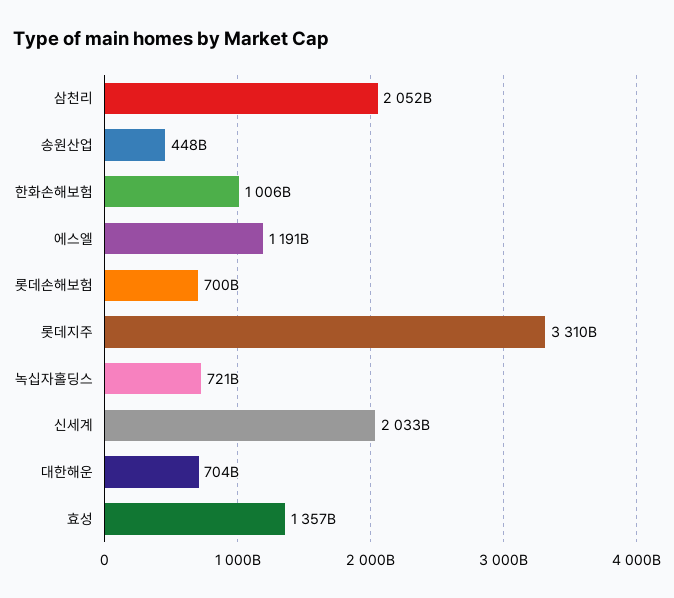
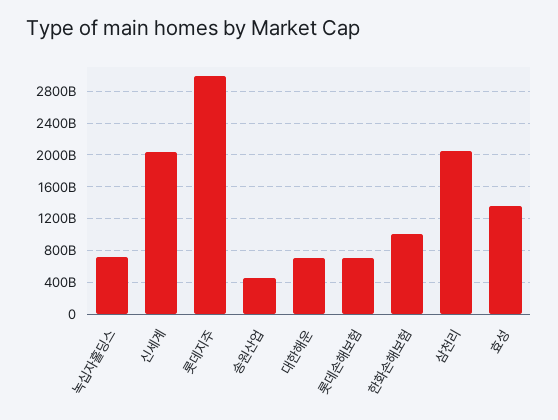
  {
    "삼천리": 2052000000000,
    "송원산업": 448000000000,
    "한화손해보험": 1006000000000,
-   "에스엘": 1191000000000,
    "롯데손해보험": 700000000000,
-   "롯데지주": 3310000000000,
+   "롯데지주": 3000000000000,
    "녹십자홀딩스": 721000000000,
    "신세계": 2033000000000,
    "대한해운": 704000000000,
    "효성": 1357000000000
  }

